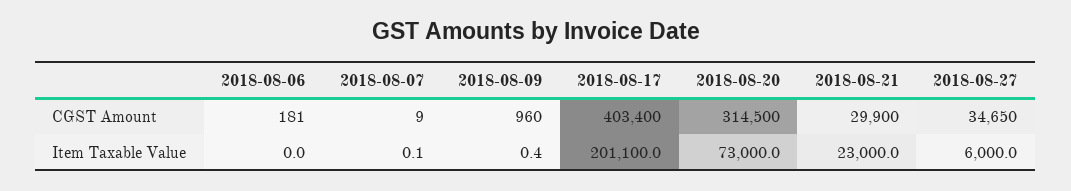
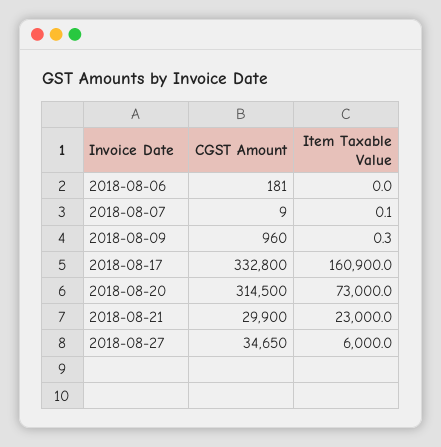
  {
    "2018-08-06": {
      "CGST Amount": 181,
      "Item Taxable Value": 0
    },
    "2018-08-07": {
      "CGST Amount": 9,
      "Item Taxable Value": 0.1
    },
    "2018-08-09": {
      "CGST Amount": 960,
-     "Item Taxable Value": 0.4
+     "Item Taxable Value": 0.3
    },
    "2018-08-17": {
-     "CGST Amount": 403400,
+     "CGST Amount": 332800,
-     "Item Taxable Value": 201100
+     "Item Taxable Value": 160900
    },
    "2018-08-20": {
      "CGST Amount": 314500,
      "Item Taxable Value": 73000
    },
    "2018-08-21": {
      "CGST Amount": 29900,
      "Item Taxable Value": 23000
    },
    "2018-08-27": {
      "CGST Amount": 34650,
      "Item Taxable Value": 6000
    }
  }

